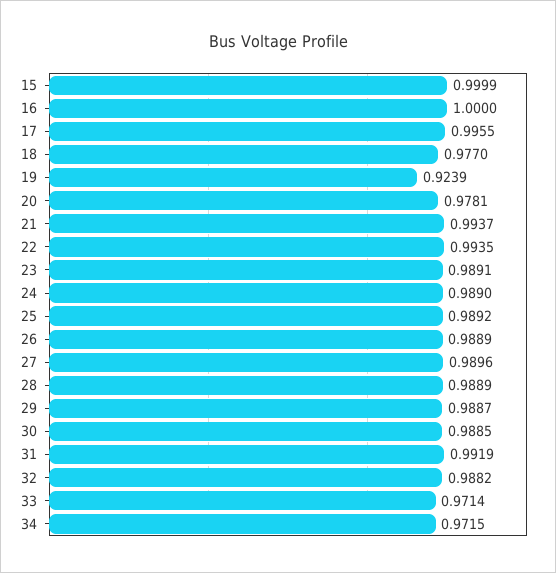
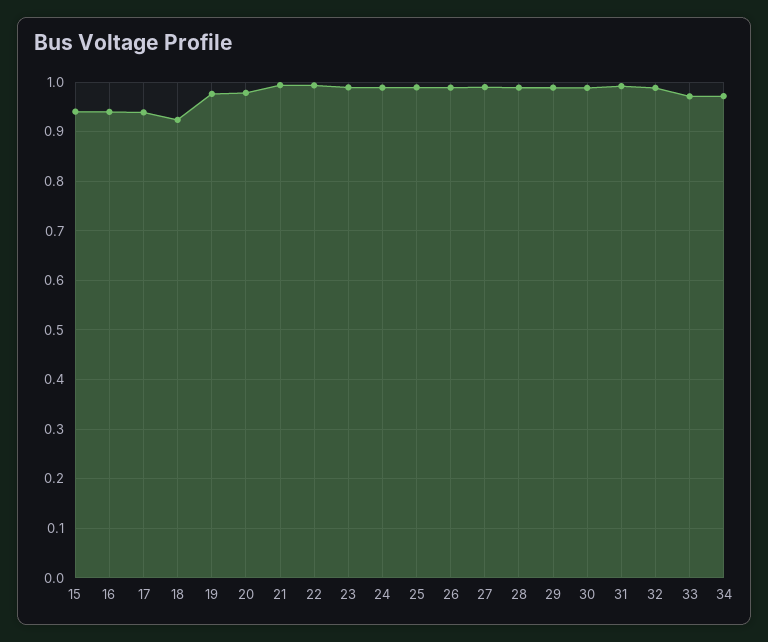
  {
-   "15": 0.9999,
+   "15": 0.94,
-   "16": 1,
+   "16": 0.94,
-   "17": 0.9955,
+   "17": 0.94,
-   "18": 0.977,
+   "18": 0.92,
-   "19": 0.9239,
+   "19": 0.98,
    "20": 0.9781,
    "21": 0.9937,
    "22": 0.9935,
    "23": 0.9891,
    "24": 0.989,
    "25": 0.9892,
    "26": 0.9889,
    "27": 0.9896,
    "28": 0.9889,
    "29": 0.9887,
    "30": 0.9885,
    "31": 0.9919,
    "32": 0.9882,
    "33": 0.9714,
    "34": 0.9715
  }

